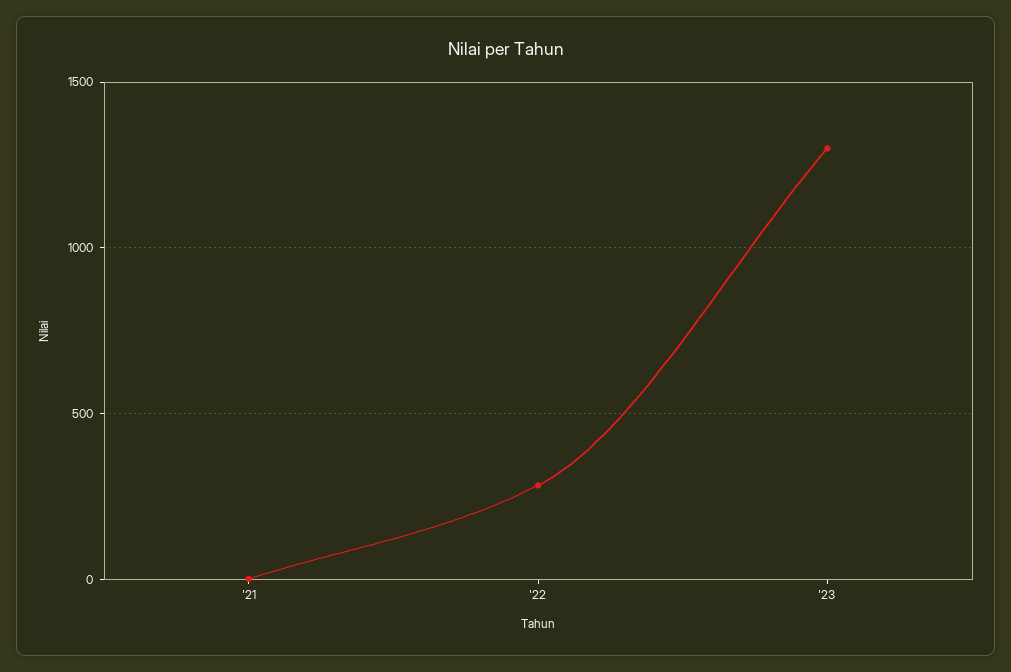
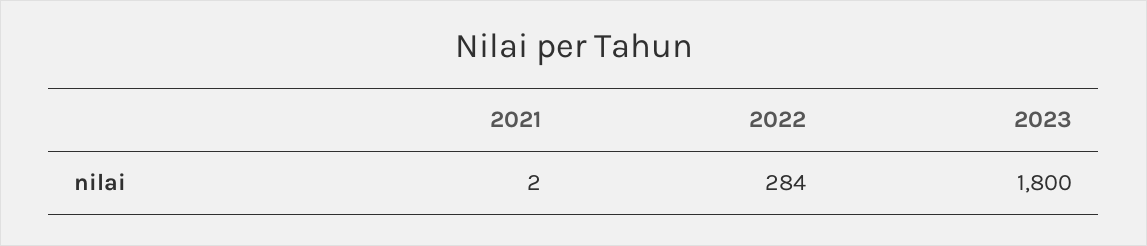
  {
    "'21": 2,
    "'22": 284,
-   "'23": 1300
+   "'23": 1800
  }

